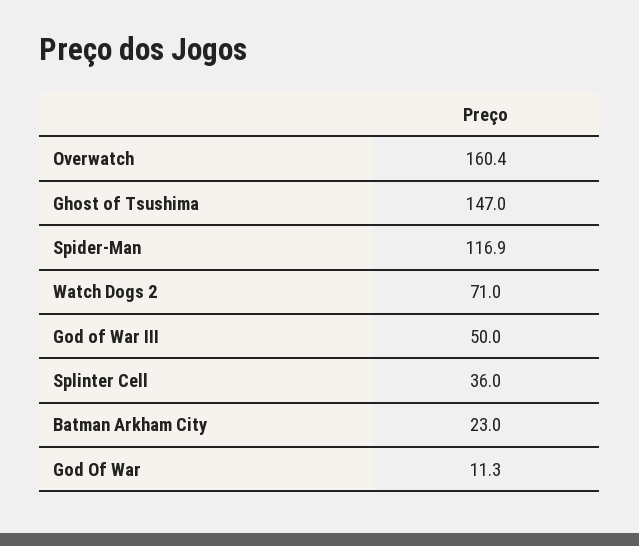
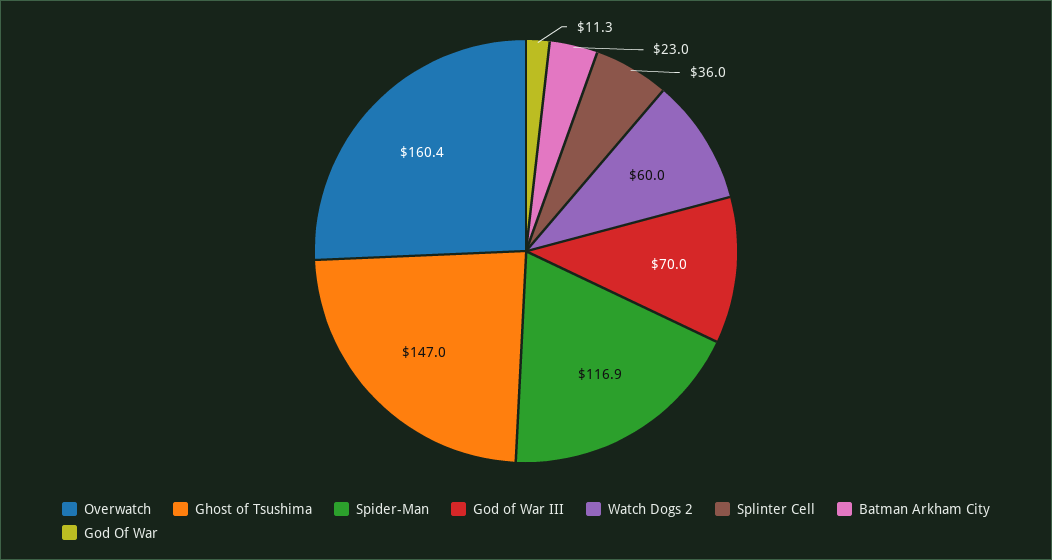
  {
    "Overwatch": 160.4,
    "Ghost of Tsushima": 147,
    "Spider-Man": 116.9,
-   "Watch Dogs 2": 71,
+   "Watch Dogs 2": 60,
-   "God of War III": 50,
+   "God of War III": 70,
    "Splinter Cell": 36,
    "Batman Arkham City": 23,
    "God Of War": 11.3
  }

